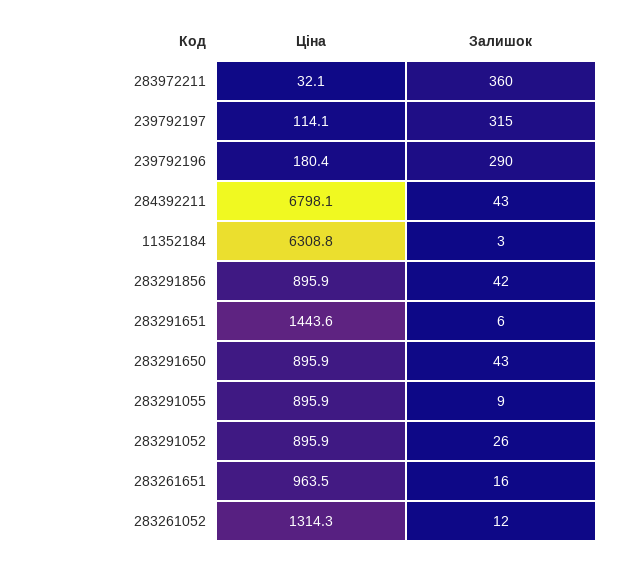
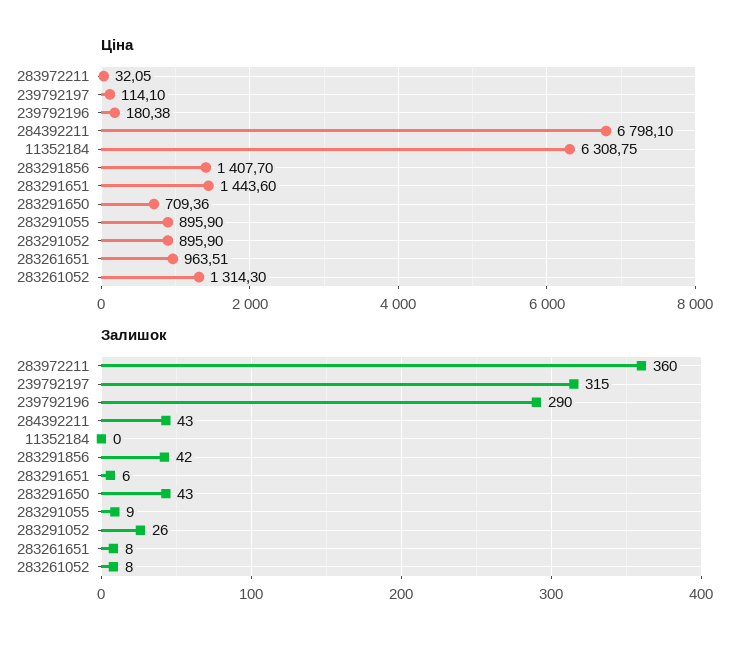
  {
    "Ціна": {
      "283972211": 32.05,
      "239792197": 114.1,
      "239792196": 180.38,
      "284392211": 6798.1,
      "11352184": 6308.75,
-     "283291856": 895.9,
+     "283291856": 1407.7,
      "283291651": 1443.6,
-     "283291650": 895.9,
+     "283291650": 709.36,
      "283291055": 895.9,
      "283291052": 895.9,
      "283261651": 963.51,
      "283261052": 1314.3
    },
    "Залишок": {
      "283972211": 360,
      "239792197": 315,
      "239792196": 290,
      "284392211": 43,
-     "11352184": 3,
+     "11352184": 0,
      "283291856": 42,
      "283291651": 6,
      "283291650": 43,
      "283291055": 9,
      "283291052": 26,
-     "283261651": 16,
+     "283261651": 8,
-     "283261052": 12
+     "283261052": 8
    }
  }

